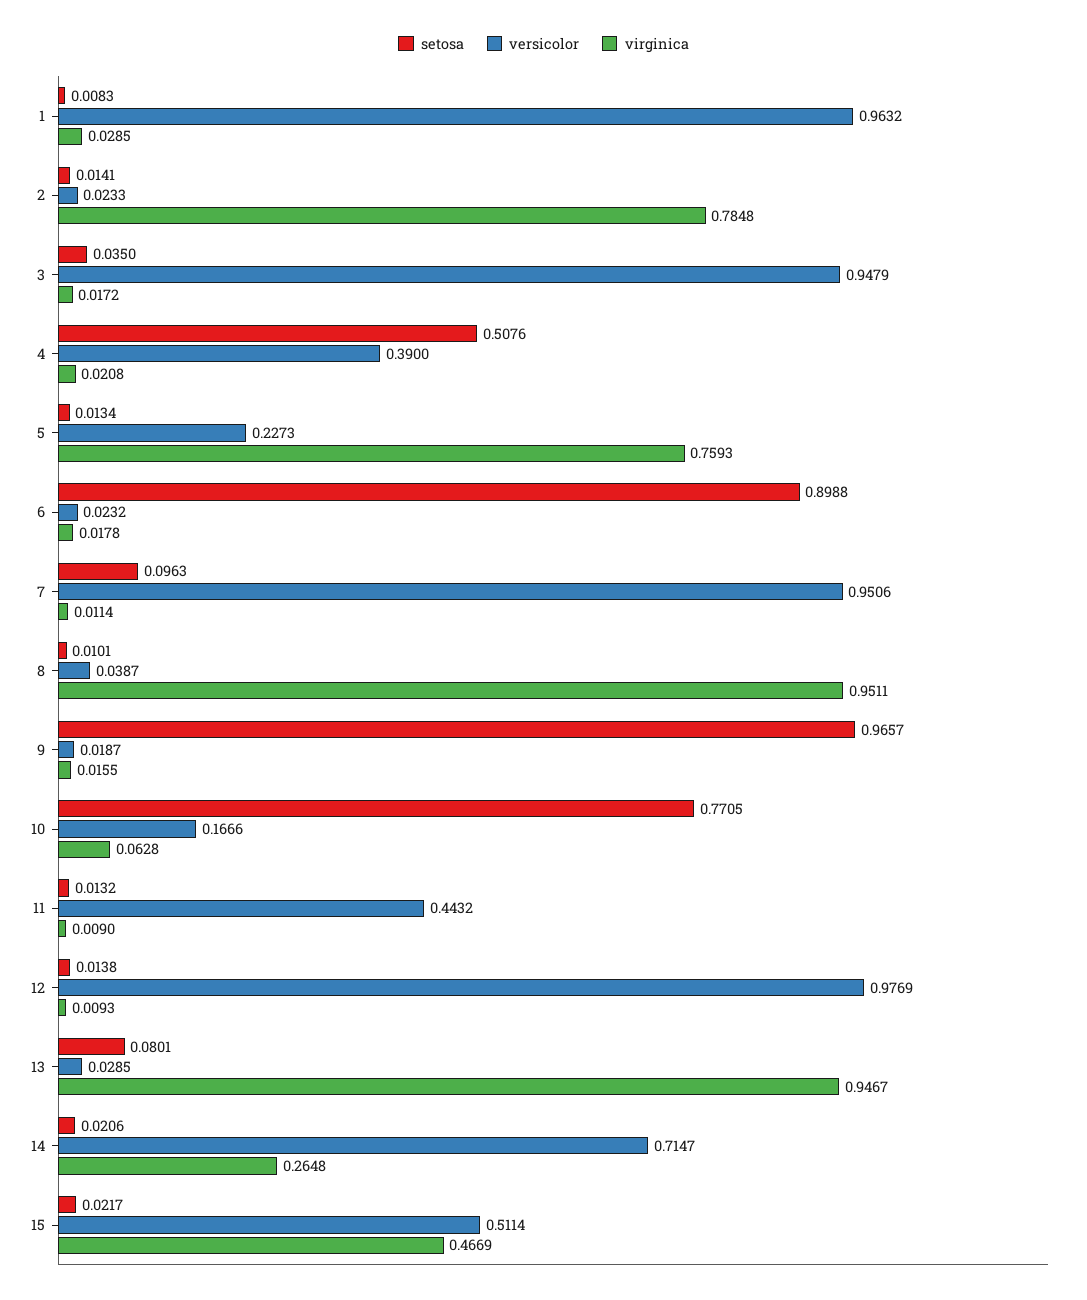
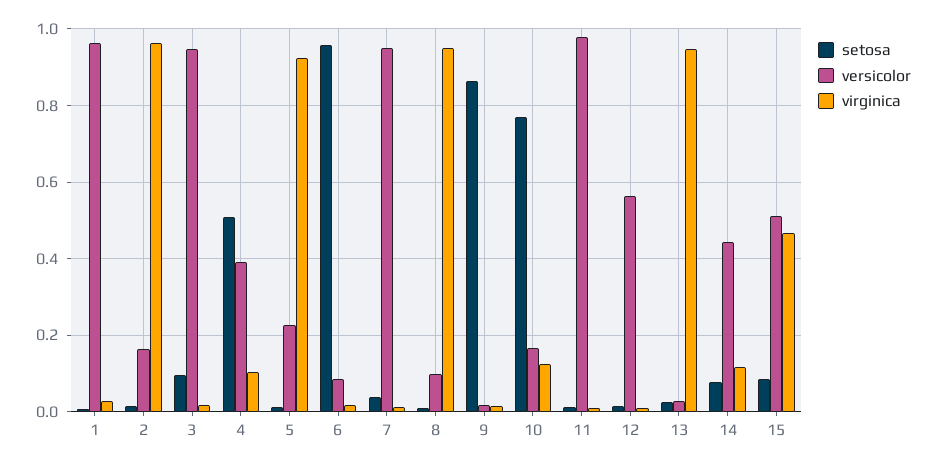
  {
    "setosa": {
      "1": 0.0083,
      "2": 0.0141,
-     "3": 0.035,
+     "3": 0.1,
      "4": 0.5076,
      "5": 0.0134,
-     "6": 0.8988,
+     "6": 0.96,
-     "7": 0.0963,
+     "7": 0.04,
      "8": 0.0101,
-     "9": 0.9657,
+     "9": 0.86,
      "10": 0.7705,
      "11": 0.0132,
      "12": 0.0138,
-     "13": 0.0801,
+     "13": 0.02,
-     "14": 0.0206,
+     "14": 0.08,
-     "15": 0.0217
+     "15": 0.08
    },
    "versicolor": {
      "1": 0.9632,
-     "2": 0.0233,
+     "2": 0.16,
      "3": 0.9479,
      "4": 0.39,
      "5": 0.2273,
-     "6": 0.0232,
+     "6": 0.08,
      "7": 0.9506,
-     "8": 0.0387,
+     "8": 0.1,
      "9": 0.0187,
      "10": 0.1666,
-     "11": 0.4432,
+     "11": 0.98,
-     "12": 0.9769,
+     "12": 0.56,
      "13": 0.0285,
-     "14": 0.7147,
+     "14": 0.44,
      "15": 0.5114
    },
    "virginica": {
      "1": 0.0285,
-     "2": 0.7848,
+     "2": 0.96,
      "3": 0.0172,
-     "4": 0.0208,
+     "4": 0.1,
-     "5": 0.7593,
+     "5": 0.92,
      "6": 0.0178,
      "7": 0.0114,
      "8": 0.9511,
      "9": 0.0155,
-     "10": 0.0628,
+     "10": 0.12,
      "11": 0.009,
      "12": 0.0093,
      "13": 0.9467,
-     "14": 0.2648,
+     "14": 0.12,
      "15": 0.4669
    }
  }

